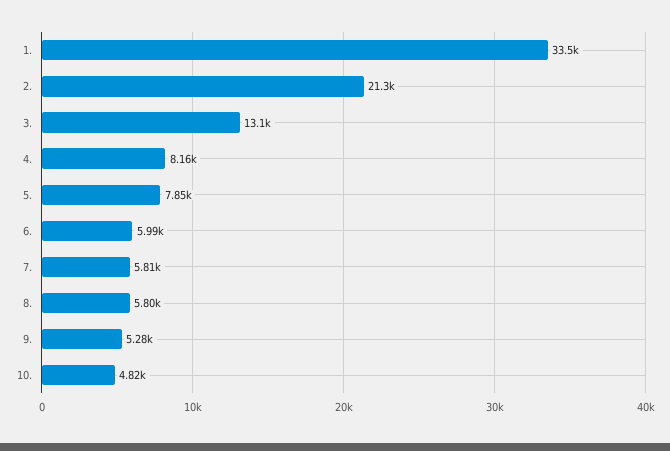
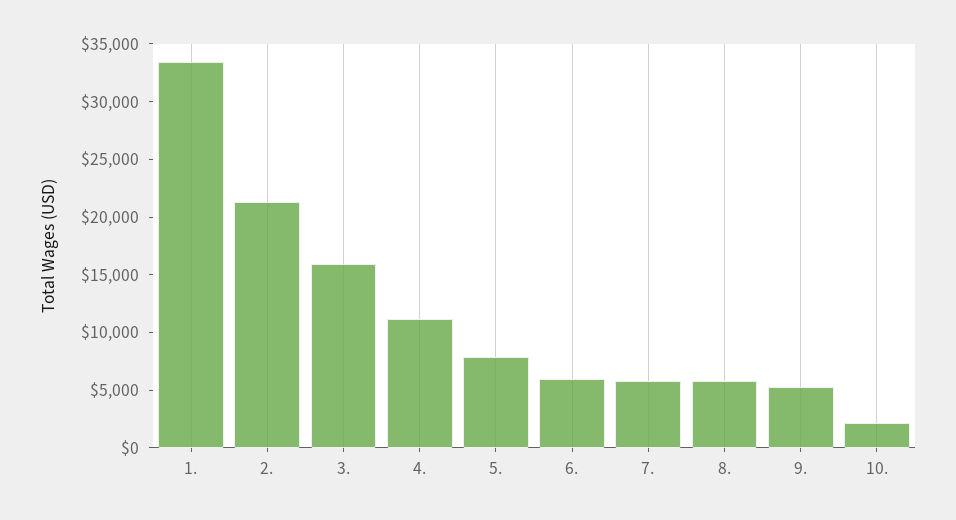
  {
    "1.": 33500,
    "2.": 21300,
-   "3.": 13100,
+   "3.": 16000,
-   "4.": 8160,
+   "4.": 11000,
    "5.": 7850,
    "6.": 5990,
    "7.": 5810,
    "8.": 5800,
    "9.": 5280,
-   "10.": 4820
+   "10.": 2000
  }

